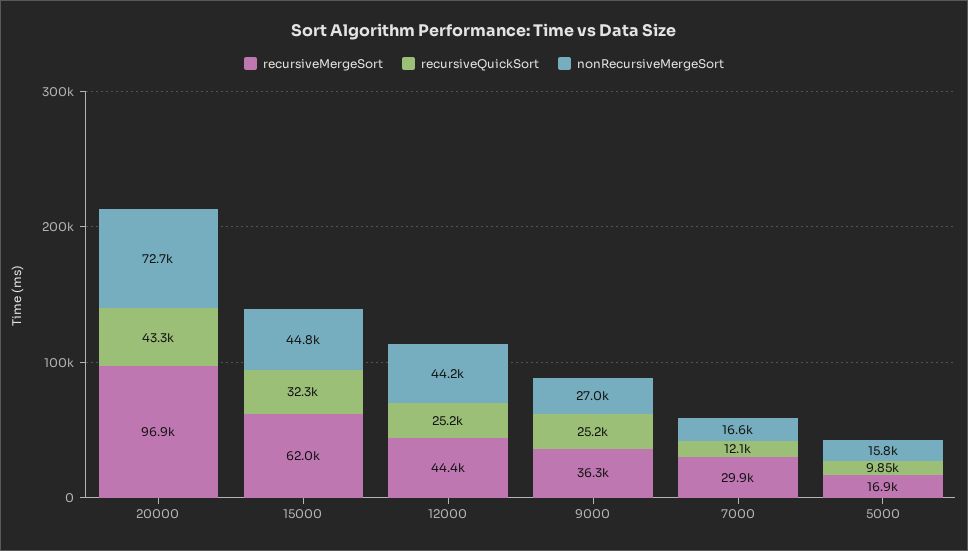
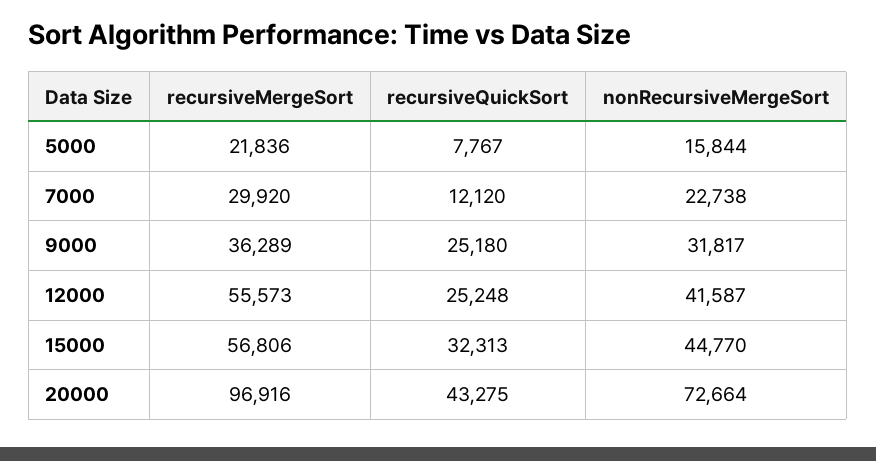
  {
    "recursiveMergeSort": {
      "20000": 96916,
-     "15000": 62000,
+     "15000": 56806,
-     "12000": 44400,
+     "12000": 55573,
      "9000": 36289,
      "7000": 29920,
-     "5000": 16900
+     "5000": 21836
    },
    "recursiveQuickSort": {
      "20000": 43275,
      "15000": 32313,
      "12000": 25248,
      "9000": 25180,
      "7000": 12120,
-     "5000": 9850
+     "5000": 7767
    },
    "nonRecursiveMergeSort": {
      "20000": 72664,
      "15000": 44770,
-     "12000": 44200,
+     "12000": 41587,
-     "9000": 27000,
+     "9000": 31817,
-     "7000": 16600,
+     "7000": 22738,
      "5000": 15844
    }
  }

